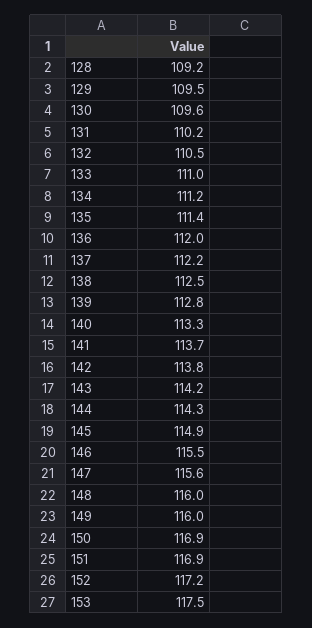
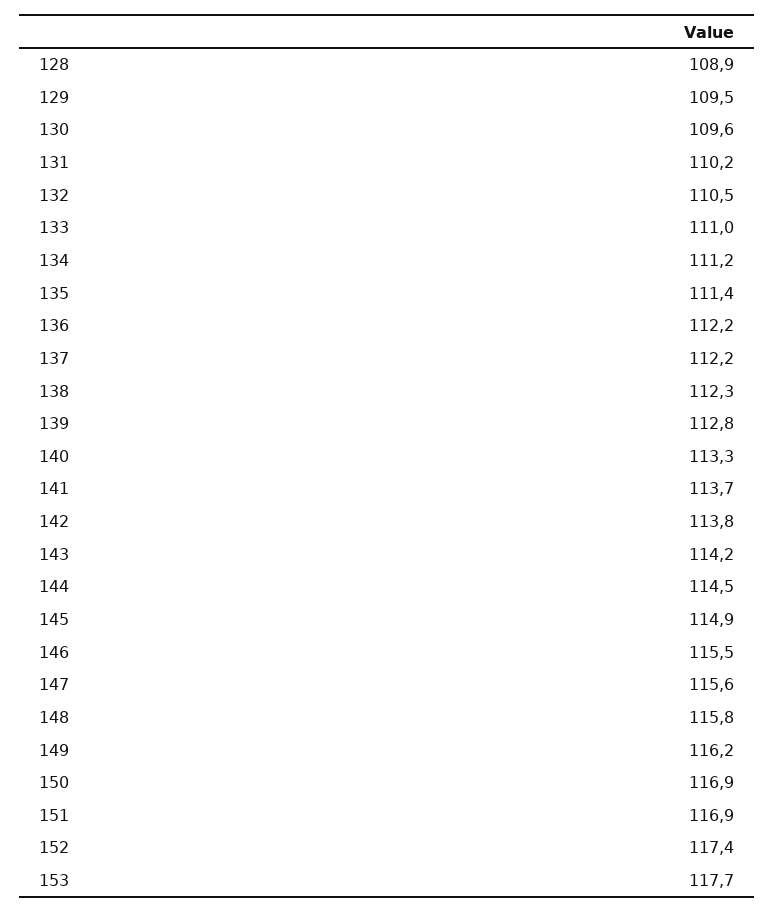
  {
-   "128": 109.2,
+   "128": 108.9,
    "129": 109.5,
    "130": 109.6,
    "131": 110.2,
    "132": 110.5,
    "133": 111,
    "134": 111.2,
    "135": 111.4,
-   "136": 112,
+   "136": 112.2,
    "137": 112.2,
-   "138": 112.5,
+   "138": 112.3,
    "139": 112.8,
    "140": 113.3,
    "141": 113.7,
    "142": 113.8,
    "143": 114.2,
-   "144": 114.3,
+   "144": 114.5,
    "145": 114.9,
    "146": 115.5,
    "147": 115.6,
-   "148": 116,
+   "148": 115.8,
-   "149": 116,
+   "149": 116.2,
    "150": 116.9,
    "151": 116.9,
-   "152": 117.2,
+   "152": 117.4,
-   "153": 117.5
+   "153": 117.7
  }

